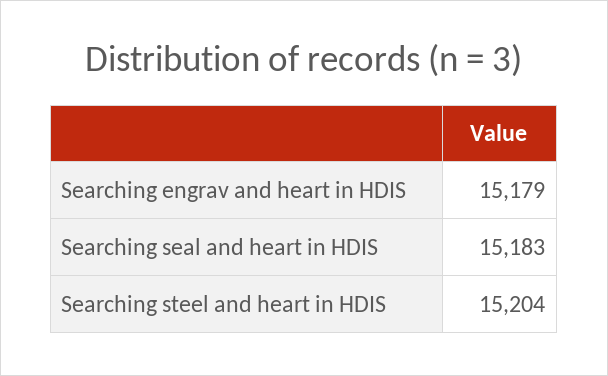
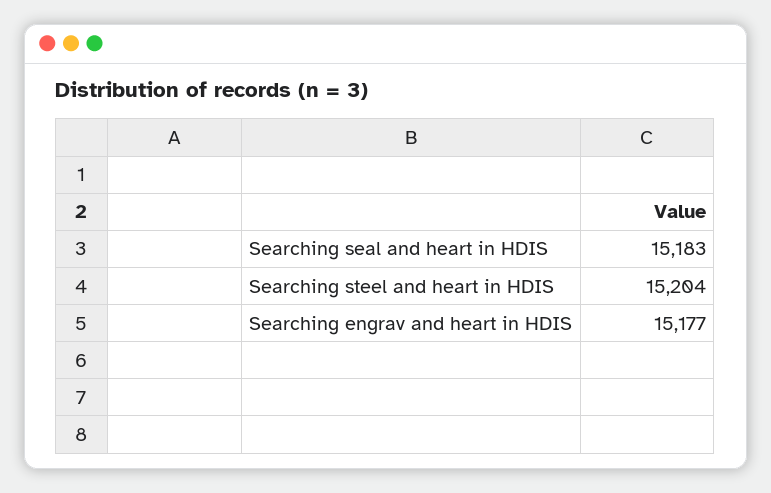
  {
-   "Searching engrav and heart in HDIS": 15179,
+   "Searching engrav and heart in HDIS": 15177,
    "Searching seal and heart in HDIS": 15183,
    "Searching steel and heart in HDIS": 15204
  }

